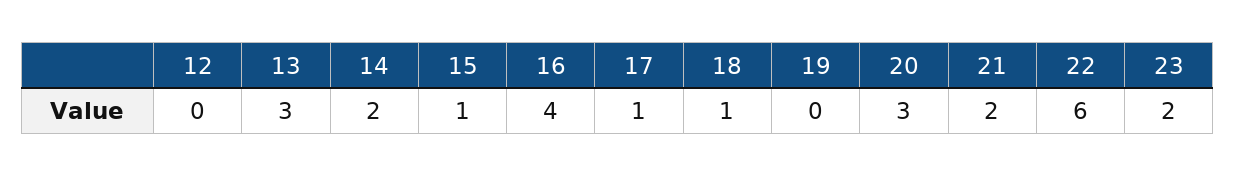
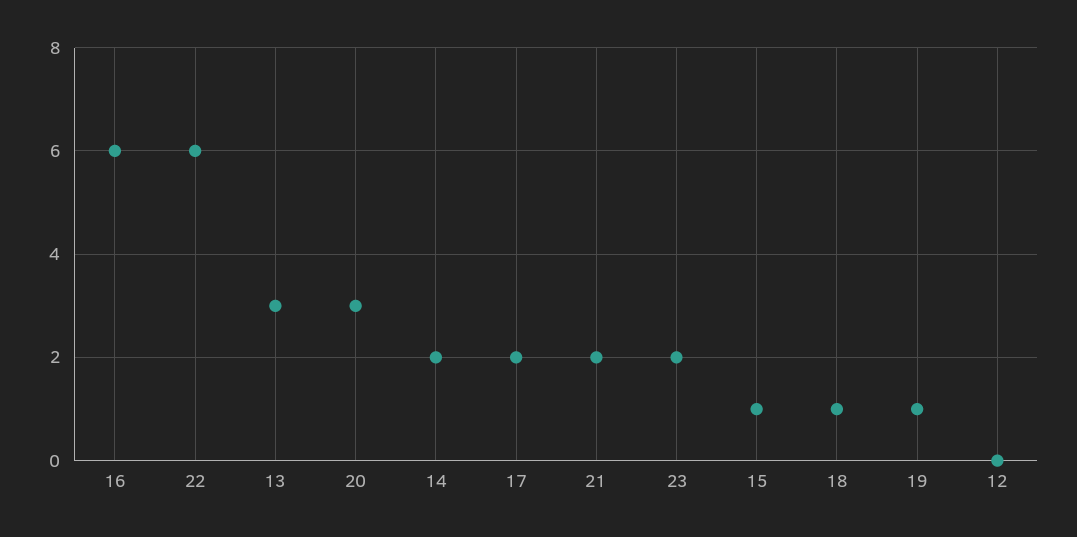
  {
    "12": 0,
    "13": 3,
    "14": 2,
    "15": 1,
-   "16": 4,
+   "16": 6,
-   "17": 1,
+   "17": 2,
    "18": 1,
-   "19": 0,
+   "19": 1,
    "20": 3,
    "21": 2,
    "22": 6,
    "23": 2
  }

